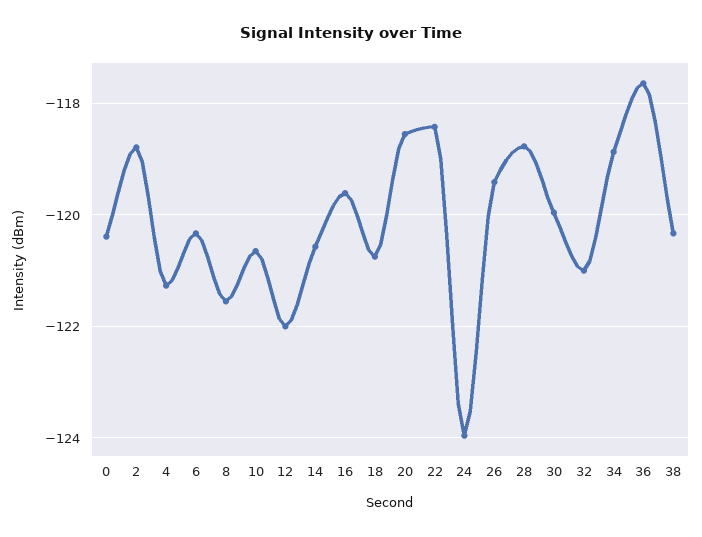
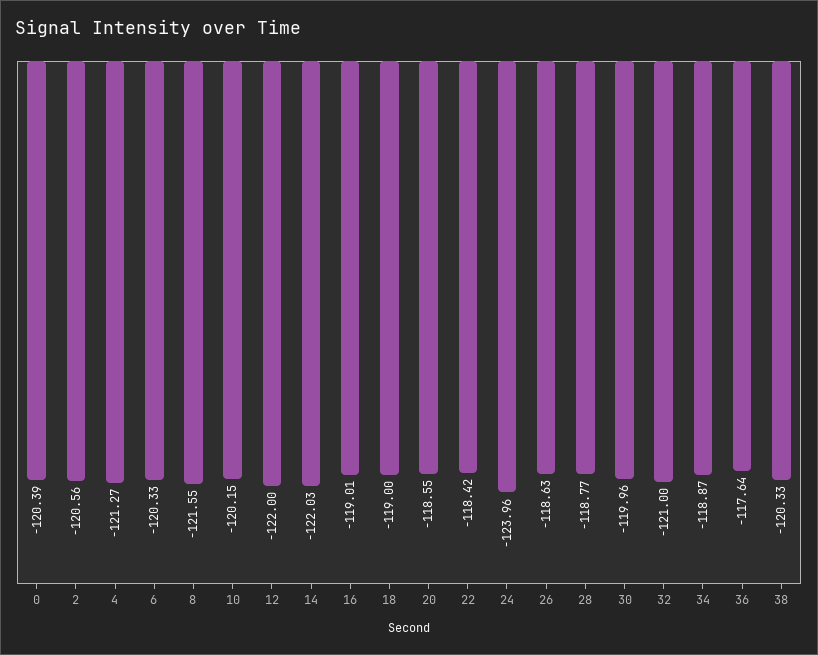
  {
    "0": -120.39,
-   "2": -118.8,
+   "2": -120.56,
    "4": -121.27,
    "6": -120.33,
    "8": -121.55,
-   "10": -120.6,
+   "10": -120.15,
    "12": -122,
-   "14": -120.6,
+   "14": -122.03,
-   "16": -119.6,
+   "16": -119.01,
-   "18": -120.8,
+   "18": -119,
    "20": -118.55,
    "22": -118.42,
    "24": -123.96,
-   "26": -119.4,
+   "26": -118.63,
    "28": -118.77,
    "30": -119.96,
    "32": -121,
    "34": -118.87,
    "36": -117.64,
    "38": -120.33
  }

